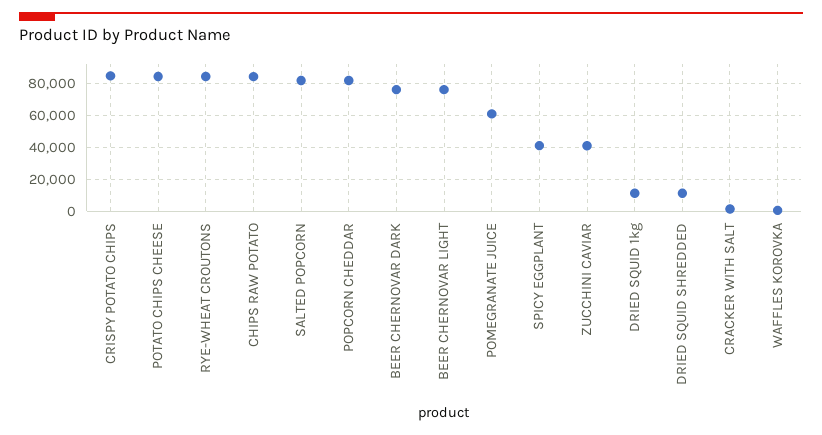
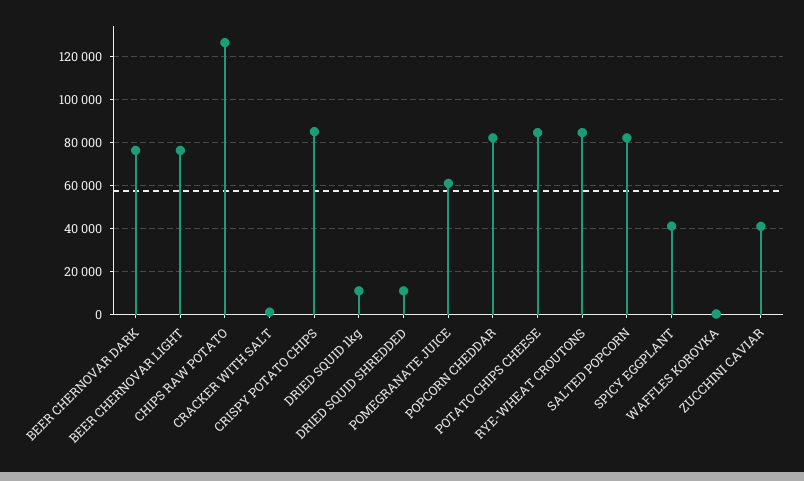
  {
    "CRISPY POTATO CHIPS": 85000,
    "POTATO CHIPS CHEESE": 85000,
    "RYE-WHEAT CROUTONS": 85000,
-   "CHIPS RAW POTATO": 85000,
+   "CHIPS RAW POTATO": 125000,
    "SALTED POPCORN": 80000,
    "POPCORN CHEDDAR": 80000,
    "BEER CHERNOVAR DARK": 75000,
    "BEER CHERNOVAR LIGHT": 75000,
    "POMEGRANATE JUICE": 60000,
    "SPICY EGGPLANT": 40000,
    "ZUCCHINI CAVIAR": 40000,
    "DRIED SQUID 1kg": 10000,
    "DRIED SQUID SHREDDED": 10000,
    "CRACKER WITH SALT": 0,
    "WAFFLES KOROVKA": 0
  }

